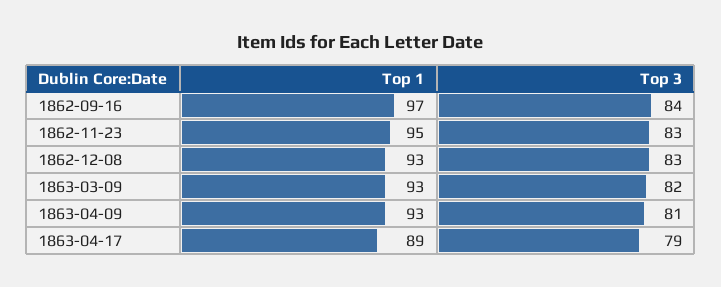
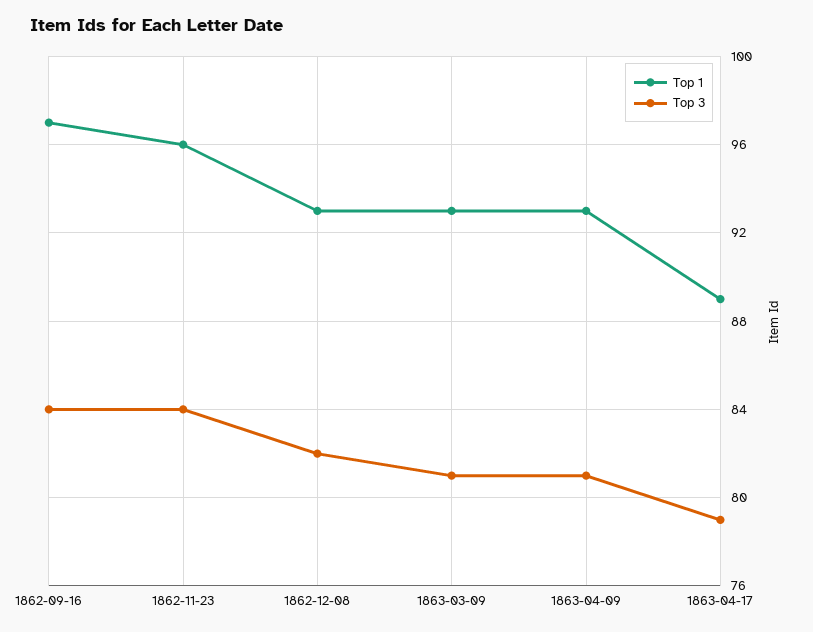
  {
    "Top 1": {
      "1862-09-16": 97,
-     "1862-11-23": 95,
+     "1862-11-23": 96,
      "1862-12-08": 93,
      "1863-03-09": 93,
      "1863-04-09": 93,
      "1863-04-17": 89
    },
    "Top 3": {
      "1862-09-16": 84,
-     "1862-11-23": 83,
+     "1862-11-23": 84,
-     "1862-12-08": 83,
+     "1862-12-08": 82,
-     "1863-03-09": 82,
+     "1863-03-09": 81,
      "1863-04-09": 81,
      "1863-04-17": 79
    }
  }

